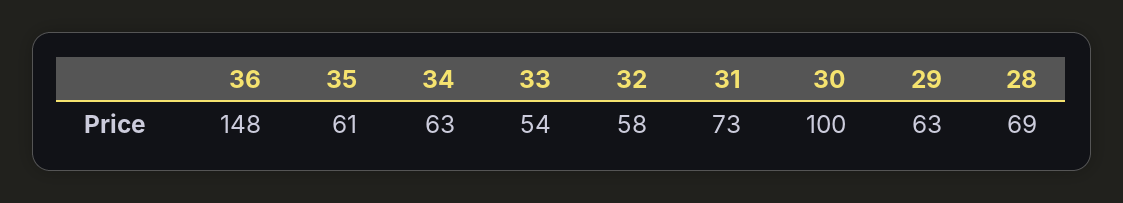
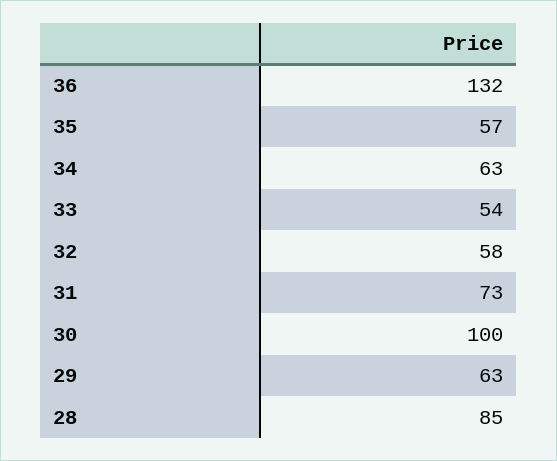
  {
-   "36": 148,
+   "36": 132,
-   "35": 61,
+   "35": 57,
    "34": 63,
    "33": 54,
    "32": 58,
    "31": 73,
    "30": 100,
    "29": 63,
-   "28": 69
+   "28": 85
  }

